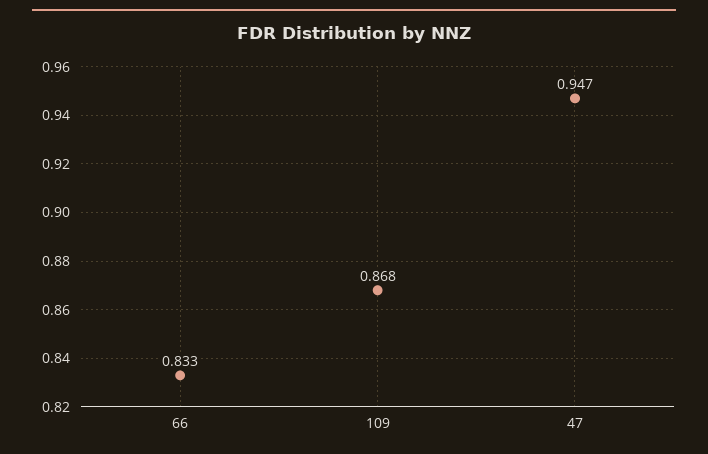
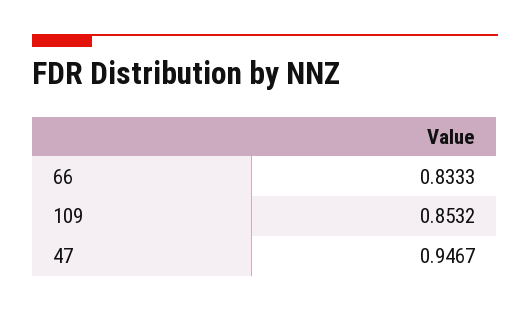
  {
    "66": 0.8333,
-   "109": 0.868,
+   "109": 0.8532,
    "47": 0.9467
  }

